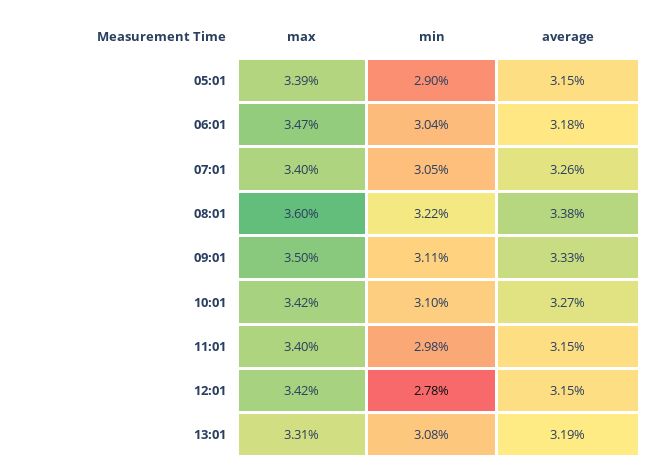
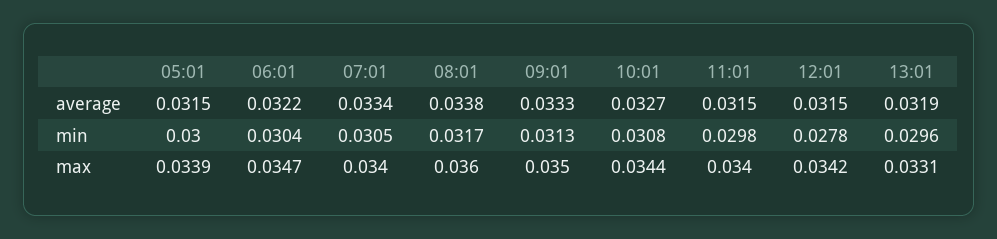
  {
    "max": {
      "05:01": 0.0339,
      "06:01": 0.0347,
      "07:01": 0.034,
      "08:01": 0.036,
      "09:01": 0.035,
-     "10:01": 0.0342,
+     "10:01": 0.0344,
      "11:01": 0.034,
      "12:01": 0.0342,
      "13:01": 0.0331
    },
    "min": {
-     "05:01": 0.029,
+     "05:01": 0.03,
      "06:01": 0.0304,
      "07:01": 0.0305,
-     "08:01": 0.0322,
+     "08:01": 0.0317,
-     "09:01": 0.0311,
+     "09:01": 0.0313,
-     "10:01": 0.031,
+     "10:01": 0.0308,
      "11:01": 0.0298,
      "12:01": 0.0278,
-     "13:01": 0.0308
+     "13:01": 0.0296
    },
    "average": {
      "05:01": 0.0315,
-     "06:01": 0.0318,
+     "06:01": 0.0322,
-     "07:01": 0.0326,
+     "07:01": 0.0334,
      "08:01": 0.0338,
      "09:01": 0.0333,
      "10:01": 0.0327,
      "11:01": 0.0315,
      "12:01": 0.0315,
      "13:01": 0.0319
    }
  }

